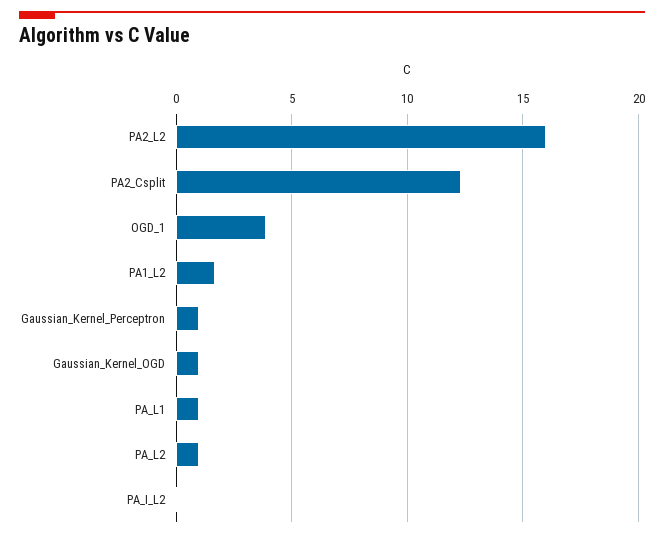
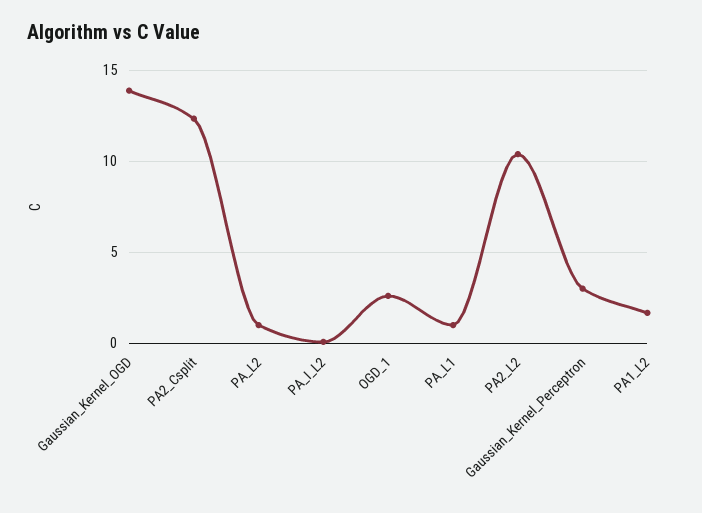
  {
-   "PA2_L2": 16,
+   "PA2_L2": 10.5,
    "PA2_Csplit": 12.5,
-   "OGD_1": 4,
+   "OGD_1": 2.5,
    "PA1_L2": 1.5,
-   "Gaussian_Kernel_Perceptron": 1,
+   "Gaussian_Kernel_Perceptron": 3,
-   "Gaussian_Kernel_OGD": 1,
+   "Gaussian_Kernel_OGD": 14,
    "PA_L1": 1,
    "PA_L2": 1,
    "PA_I_L2": 0
  }

